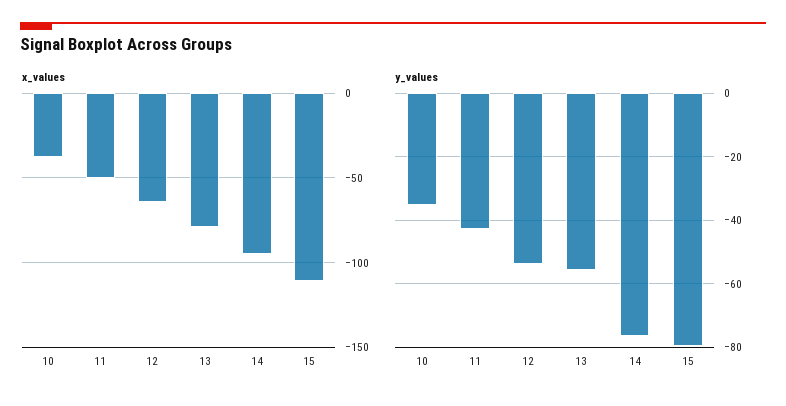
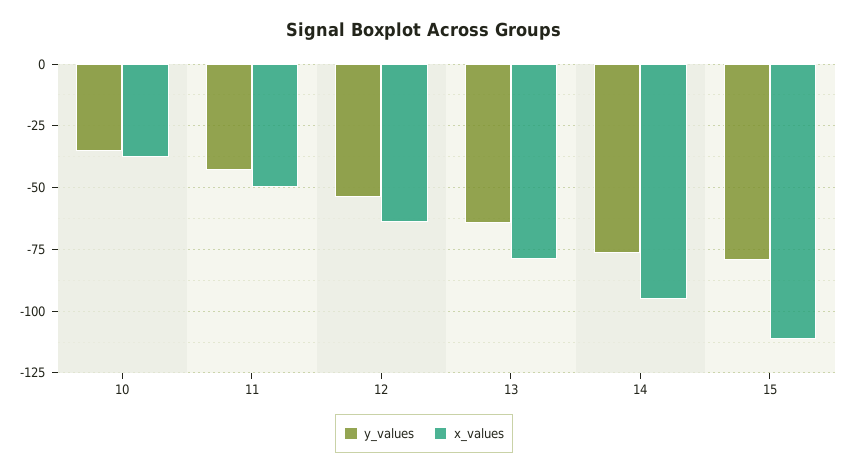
  {
    "x_values": {
      "10": -37.5,
      "11": -50,
      "12": -65,
      "13": -80,
      "14": -95,
      "15": -110
    },
    "y_values": {
      "10": -36,
      "11": -42,
      "12": -54,
-     "13": -56,
+     "13": -65,
      "14": -76,
      "15": -80
    }
  }

